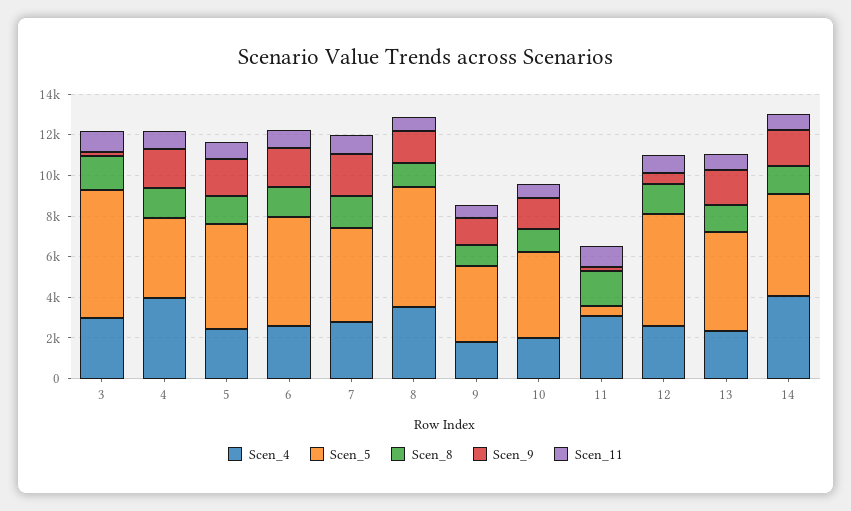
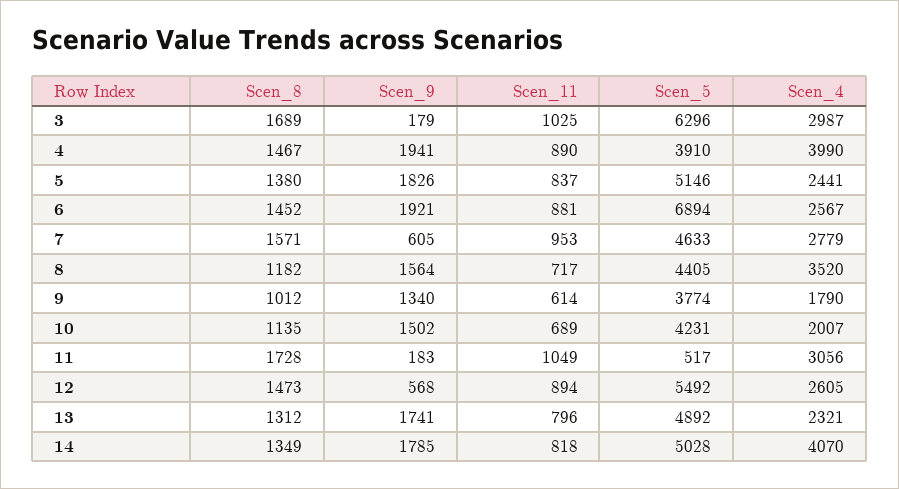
  {
    "Scen_4": {
      "3": 2987,
      "4": 3990,
      "5": 2441,
      "6": 2567,
      "7": 2779,
      "8": 3520,
      "9": 1790,
      "10": 2007,
      "11": 3056,
      "12": 2605,
      "13": 2321,
      "14": 4070
    },
    "Scen_5": {
      "3": 6296,
      "4": 3910,
      "5": 5146,
-     "6": 5500,
+     "6": 6894,
      "7": 4633,
-     "8": 6000,
+     "8": 4405,
      "9": 3774,
      "10": 4231,
      "11": 517,
      "12": 5492,
      "13": 4892,
      "14": 5028
    },
    "Scen_8": {
      "3": 1689,
      "4": 1467,
      "5": 1380,
      "6": 1452,
      "7": 1571,
      "8": 1182,
      "9": 1012,
      "10": 1135,
      "11": 1728,
      "12": 1473,
      "13": 1312,
      "14": 1349
    },
    "Scen_9": {
      "3": 179,
      "4": 1941,
      "5": 1826,
      "6": 1921,
-     "7": 2000,
+     "7": 605,
      "8": 1564,
      "9": 1340,
      "10": 1502,
      "11": 183,
      "12": 568,
      "13": 1741,
      "14": 1785
    },
    "Scen_11": {
      "3": 1025,
      "4": 890,
      "5": 837,
      "6": 881,
      "7": 953,
      "8": 717,
      "9": 614,
      "10": 689,
      "11": 1049,
      "12": 894,
      "13": 796,
      "14": 818
    }
  }

